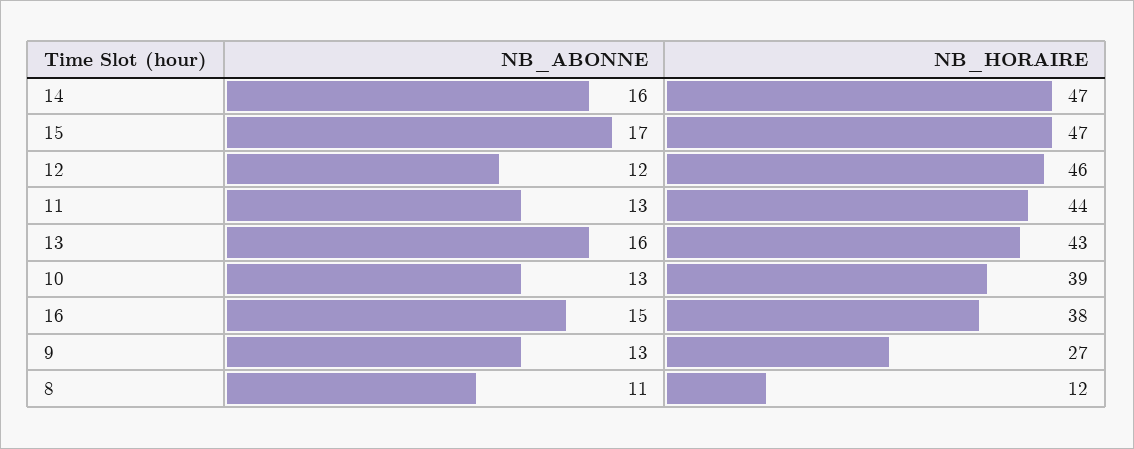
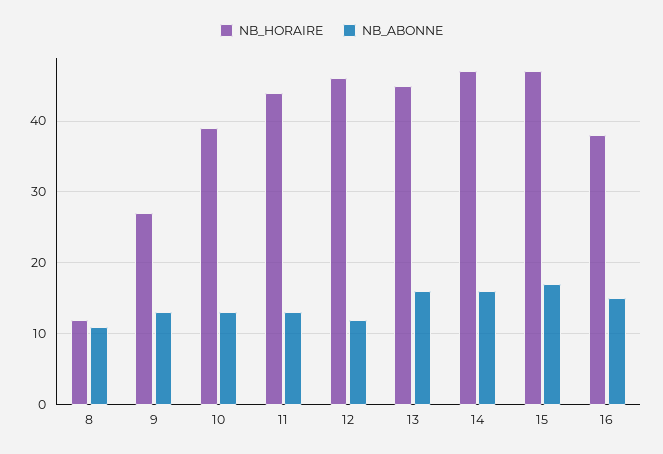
  {
    "NB_ABONNE": {
      "14": 16,
      "15": 17,
      "12": 12,
      "11": 13,
      "13": 16,
      "10": 13,
      "16": 15,
      "9": 13,
      "8": 11
    },
    "NB_HORAIRE": {
      "14": 47,
      "15": 47,
      "12": 46,
      "11": 44,
-     "13": 43,
+     "13": 45,
      "10": 39,
      "16": 38,
      "9": 27,
      "8": 12
    }
  }

